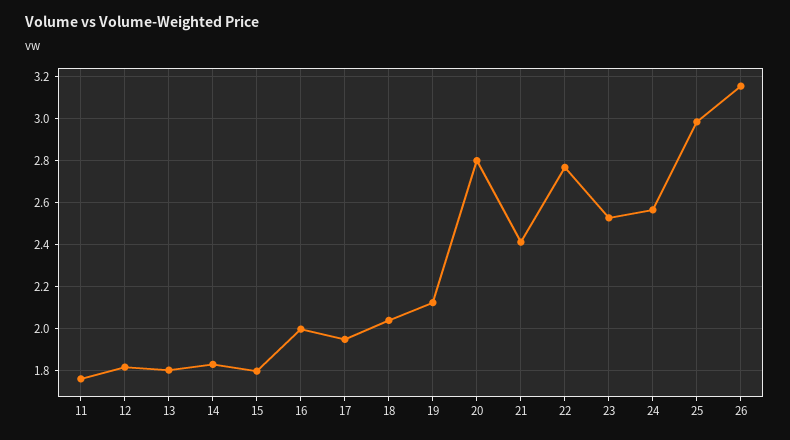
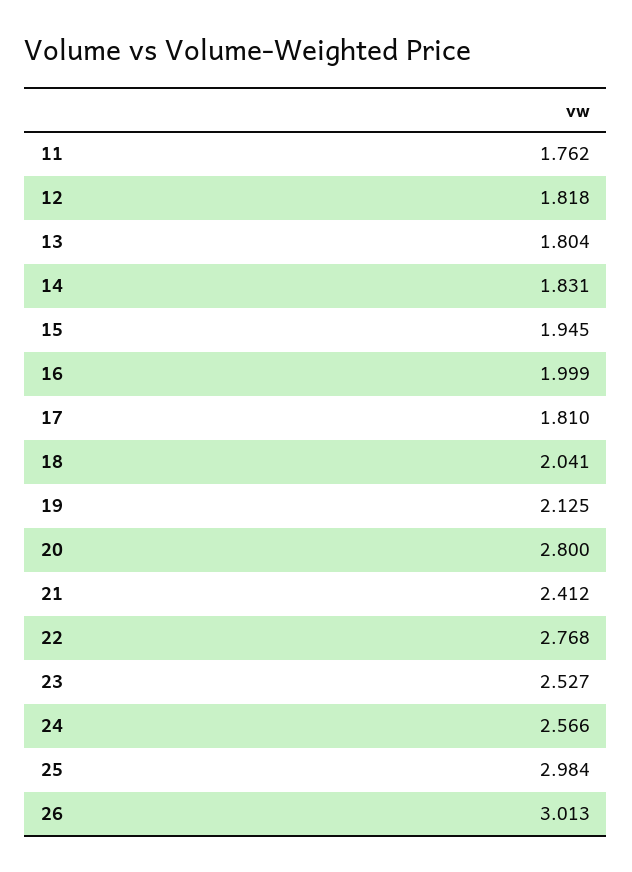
  {
    "11": 1.762,
    "12": 1.818,
    "13": 1.804,
    "14": 1.831,
-   "15": 1.8,
+   "15": 1.945,
    "16": 1.999,
-   "17": 1.95,
+   "17": 1.81,
    "18": 2.041,
    "19": 2.125,
    "20": 2.8,
    "21": 2.412,
    "22": 2.768,
    "23": 2.527,
    "24": 2.566,
    "25": 2.984,
-   "26": 3.15
+   "26": 3.013
  }

